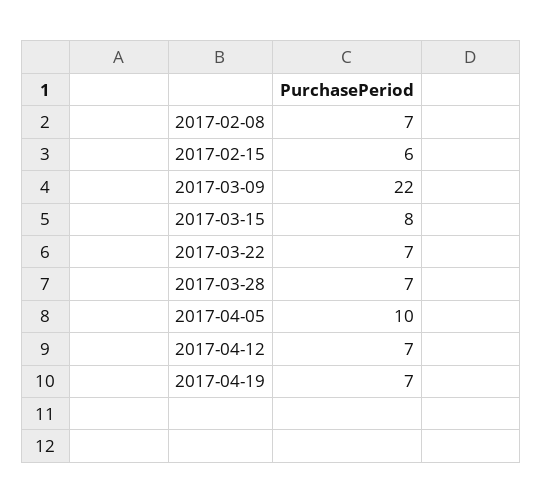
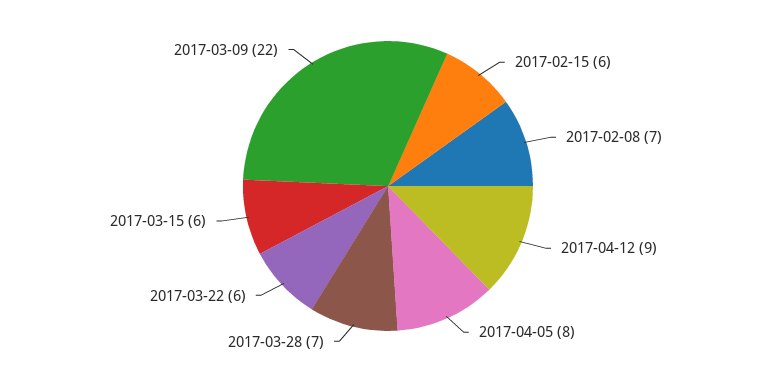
  {
    "2017-02-08": 7,
    "2017-02-15": 6,
    "2017-03-09": 22,
-   "2017-03-15": 8,
+   "2017-03-15": 6,
-   "2017-03-22": 7,
+   "2017-03-22": 6,
    "2017-03-28": 7,
-   "2017-04-05": 10,
+   "2017-04-05": 8,
-   "2017-04-12": 7,
+   "2017-04-12": 9
-   "2017-04-19": 7
  }

